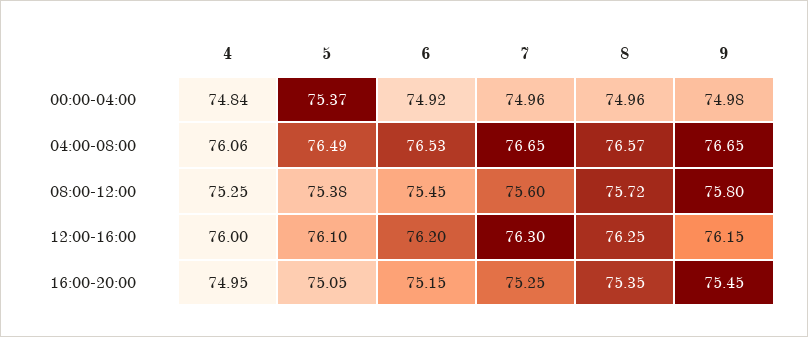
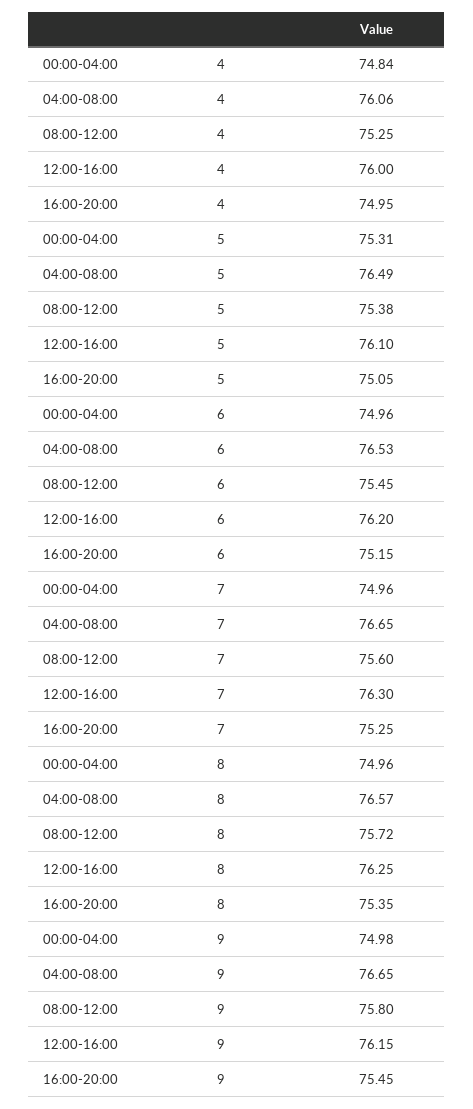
  {
    "4": {
      "00:00-04:00": 74.84,
      "04:00-08:00": 76.06,
      "08:00-12:00": 75.25,
      "12:00-16:00": 76,
      "16:00-20:00": 74.95
    },
    "5": {
-     "00:00-04:00": 75.37,
+     "00:00-04:00": 75.31,
      "04:00-08:00": 76.49,
      "08:00-12:00": 75.38,
      "12:00-16:00": 76.1,
      "16:00-20:00": 75.05
    },
    "6": {
-     "00:00-04:00": 74.92,
+     "00:00-04:00": 74.96,
      "04:00-08:00": 76.53,
      "08:00-12:00": 75.45,
      "12:00-16:00": 76.2,
      "16:00-20:00": 75.15
    },
    "7": {
      "00:00-04:00": 74.96,
      "04:00-08:00": 76.65,
      "08:00-12:00": 75.6,
      "12:00-16:00": 76.3,
      "16:00-20:00": 75.25
    },
    "8": {
      "00:00-04:00": 74.96,
      "04:00-08:00": 76.57,
      "08:00-12:00": 75.72,
      "12:00-16:00": 76.25,
      "16:00-20:00": 75.35
    },
    "9": {
      "00:00-04:00": 74.98,
      "04:00-08:00": 76.65,
      "08:00-12:00": 75.8,
      "12:00-16:00": 76.15,
      "16:00-20:00": 75.45
    }
  }

